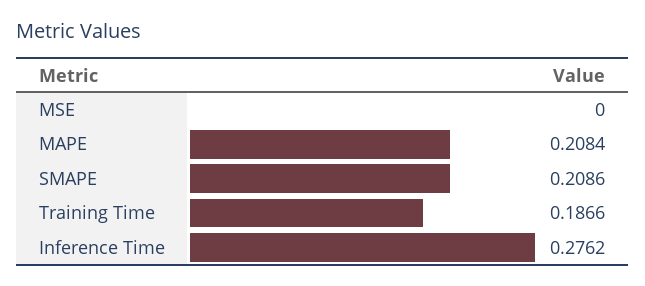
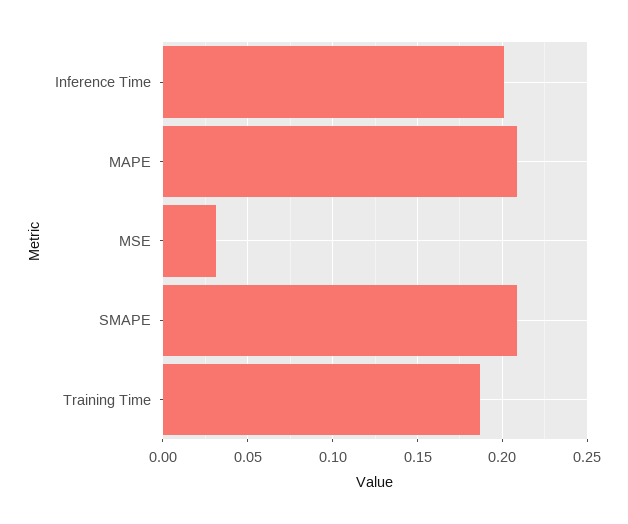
  {
-   "MSE": 0,
+   "MSE": 0.03,
    "MAPE": 0.2084,
    "SMAPE": 0.2086,
    "Training Time": 0.1866,
-   "Inference Time": 0.2762
+   "Inference Time": 0.2
  }

